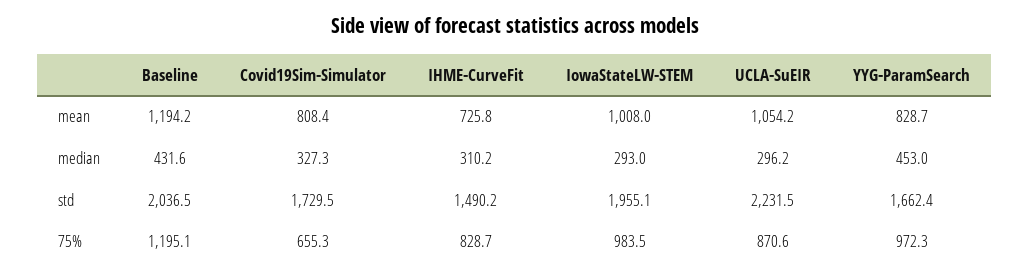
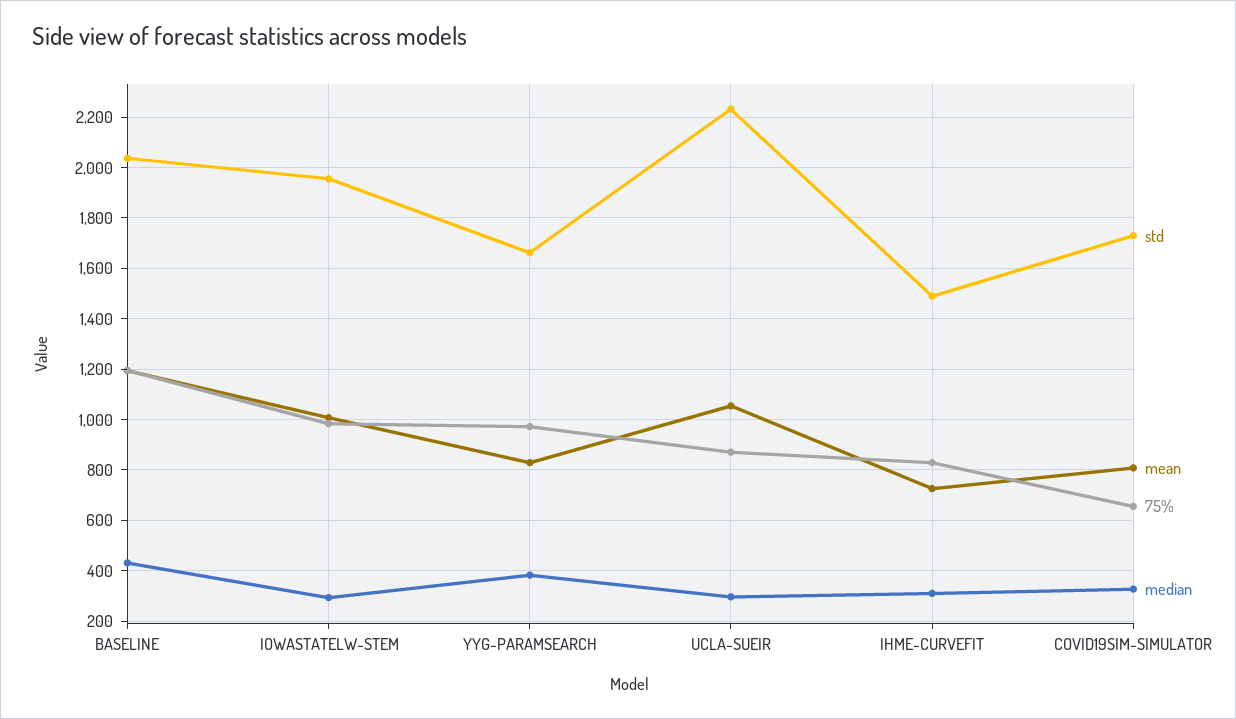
  {
    "mean": {
      "Baseline": 1194.2,
      "Covid19Sim-Simulator": 808.4,
      "IHME-CurveFit": 725.8,
      "IowaStateLW-STEM": 1008,
      "UCLA-SuEIR": 1054.2,
      "YYG-ParamSearch": 828.7
    },
    "median": {
      "Baseline": 431.6,
      "Covid19Sim-Simulator": 327.3,
      "IHME-CurveFit": 310.2,
      "IowaStateLW-STEM": 293,
      "UCLA-SuEIR": 296.2,
-     "YYG-ParamSearch": 453
+     "YYG-ParamSearch": 375
    },
    "std": {
      "Baseline": 2036.5,
      "Covid19Sim-Simulator": 1729.5,
      "IHME-CurveFit": 1490.2,
      "IowaStateLW-STEM": 1955.1,
      "UCLA-SuEIR": 2231.5,
      "YYG-ParamSearch": 1662.4
    },
    "75%": {
      "Baseline": 1195.1,
      "Covid19Sim-Simulator": 655.3,
      "IHME-CurveFit": 828.7,
      "IowaStateLW-STEM": 983.5,
      "UCLA-SuEIR": 870.6,
      "YYG-ParamSearch": 972.3
    }
  }

